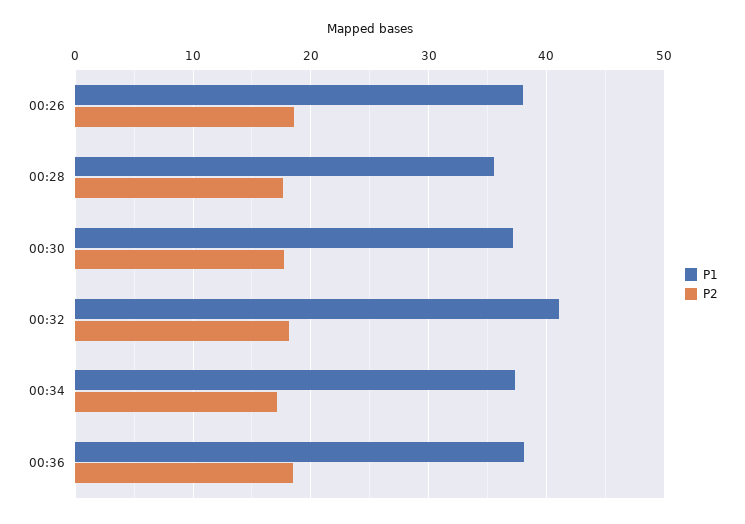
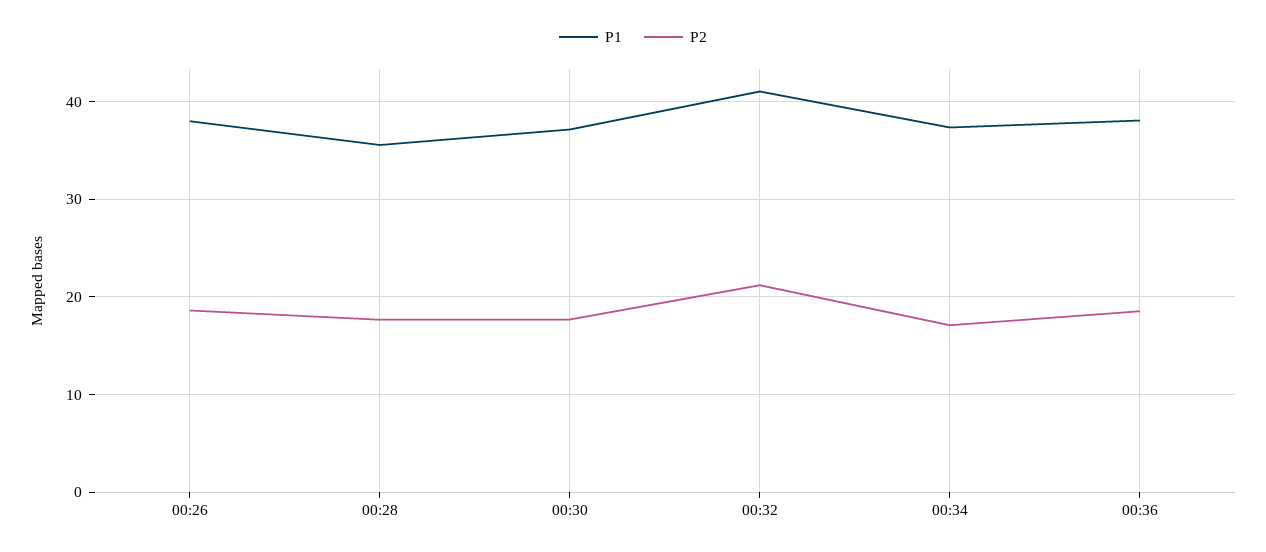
  {
    "P1": {
      "00:26": 38,
      "00:28": 36,
      "00:30": 37,
      "00:32": 41,
      "00:34": 37,
      "00:36": 38
    },
    "P2": {
      "00:26": 19,
      "00:28": 18,
      "00:30": 18,
-     "00:32": 18,
+     "00:32": 21,
      "00:34": 17,
      "00:36": 19
    }
  }

